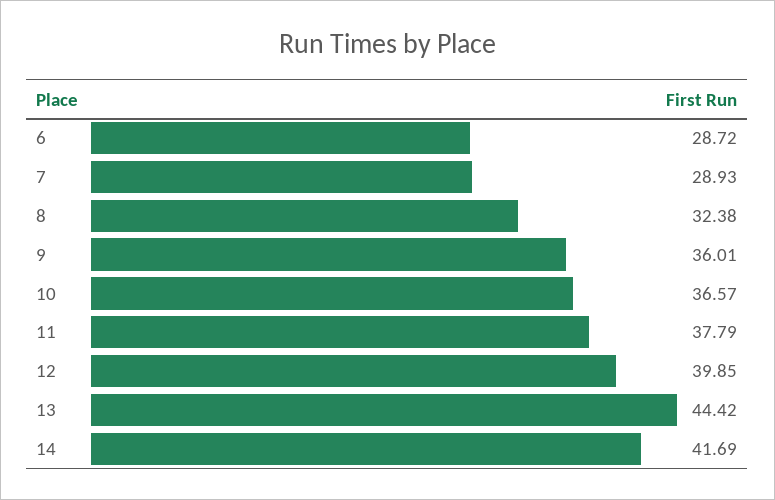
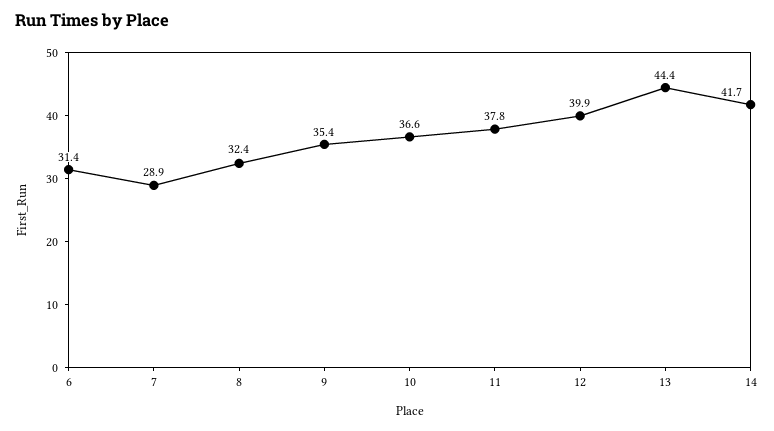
  {
-   "6": 28.72,
+   "6": 31.4,
    "7": 28.93,
    "8": 32.38,
-   "9": 36.01,
+   "9": 35.4,
    "10": 36.57,
    "11": 37.79,
    "12": 39.85,
    "13": 44.42,
    "14": 41.69
  }

